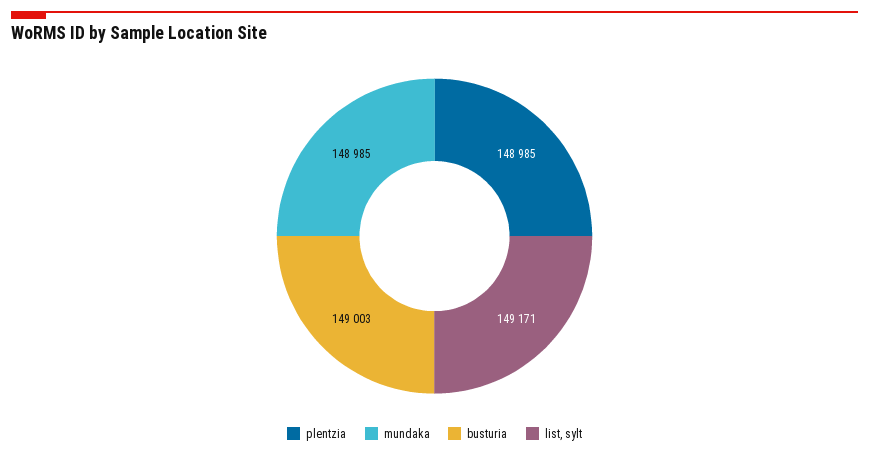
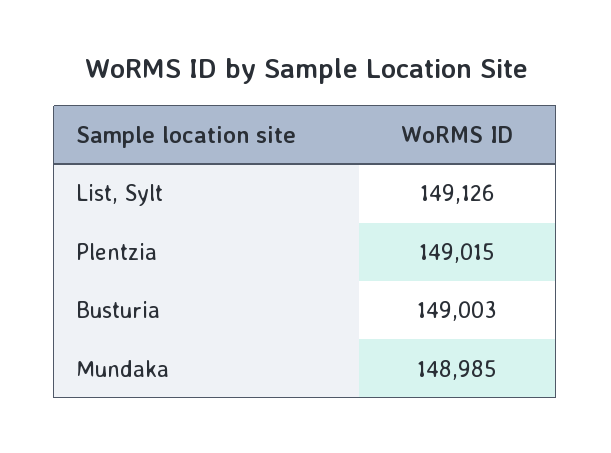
  {
-   "plentzia": 148985,
+   "plentzia": 149015,
    "mundaka": 148985,
    "busturia": 149003,
-   "list, sylt": 149171
+   "list, sylt": 149126
  }

